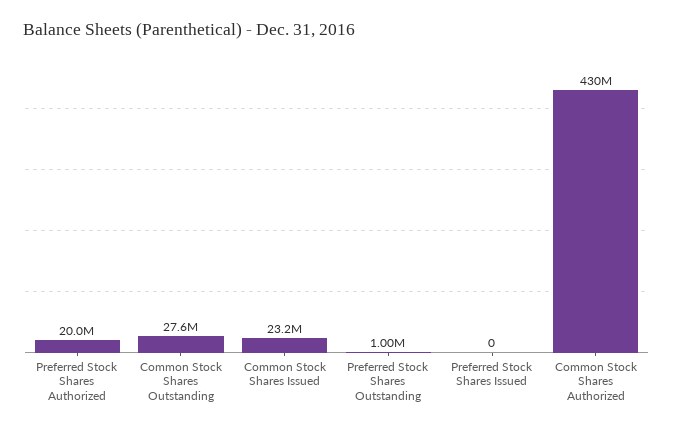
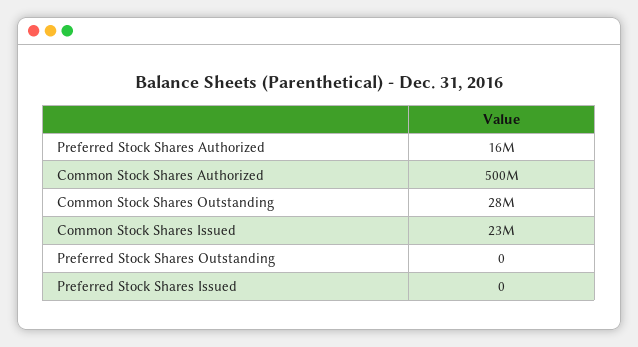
  {
-   "Preferred Stock Shares Authorized": 20000000,
+   "Preferred Stock Shares Authorized": 16000000,
    "Common Stock Shares Outstanding": 27600000,
    "Common Stock Shares Issued": 23200000,
-   "Preferred Stock Shares Outstanding": 1000000,
+   "Preferred Stock Shares Outstanding": 0,
    "Preferred Stock Shares Issued": 0,
-   "Common Stock Shares Authorized": 430000000
+   "Common Stock Shares Authorized": 500000000
  }

